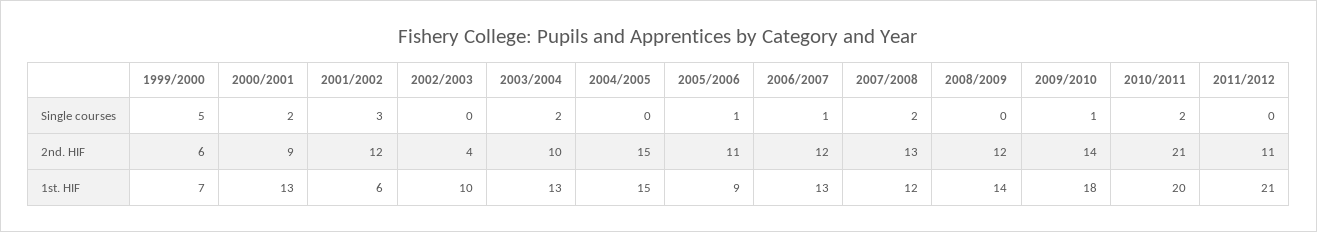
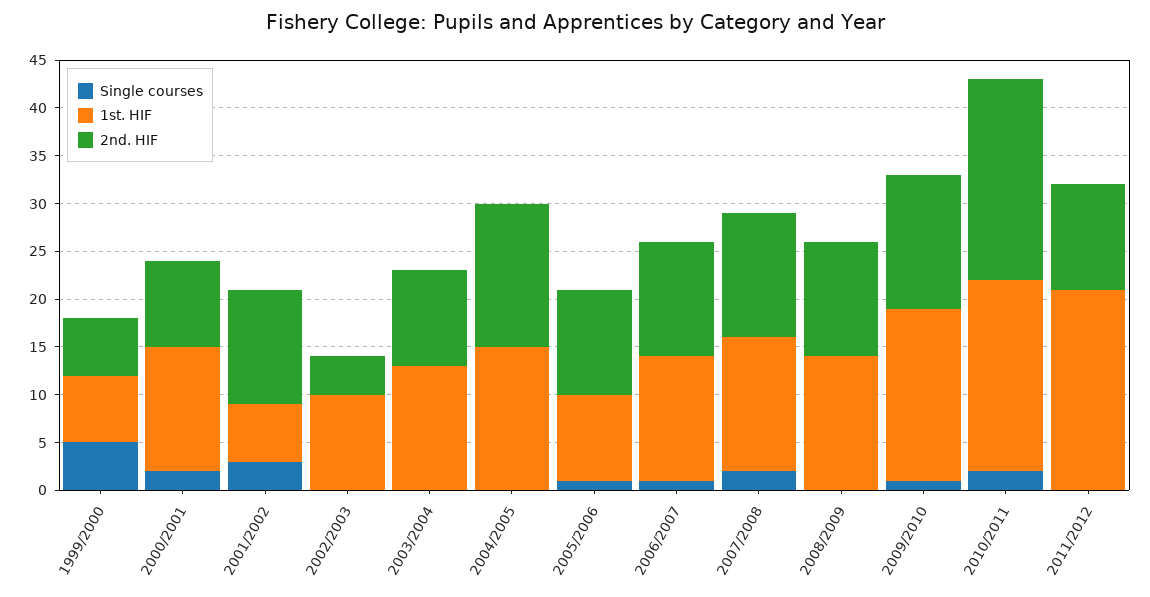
  {
    "Single courses": {
      "1999/2000": 5,
      "2000/2001": 2,
      "2001/2002": 3,
      "2002/2003": 0,
-     "2003/2004": 2,
+     "2003/2004": 0,
      "2004/2005": 0,
      "2005/2006": 1,
      "2006/2007": 1,
      "2007/2008": 2,
      "2008/2009": 0,
      "2009/2010": 1,
      "2010/2011": 2,
      "2011/2012": 0
    },
    "2nd. HIF": {
      "1999/2000": 6,
      "2000/2001": 9,
      "2001/2002": 12,
      "2002/2003": 4,
      "2003/2004": 10,
      "2004/2005": 15,
      "2005/2006": 11,
      "2006/2007": 12,
      "2007/2008": 13,
      "2008/2009": 12,
      "2009/2010": 14,
      "2010/2011": 21,
      "2011/2012": 11
    },
    "1st. HIF": {
      "1999/2000": 7,
      "2000/2001": 13,
      "2001/2002": 6,
      "2002/2003": 10,
      "2003/2004": 13,
      "2004/2005": 15,
      "2005/2006": 9,
      "2006/2007": 13,
-     "2007/2008": 12,
+     "2007/2008": 14,
      "2008/2009": 14,
      "2009/2010": 18,
      "2010/2011": 20,
      "2011/2012": 21
    }
  }

